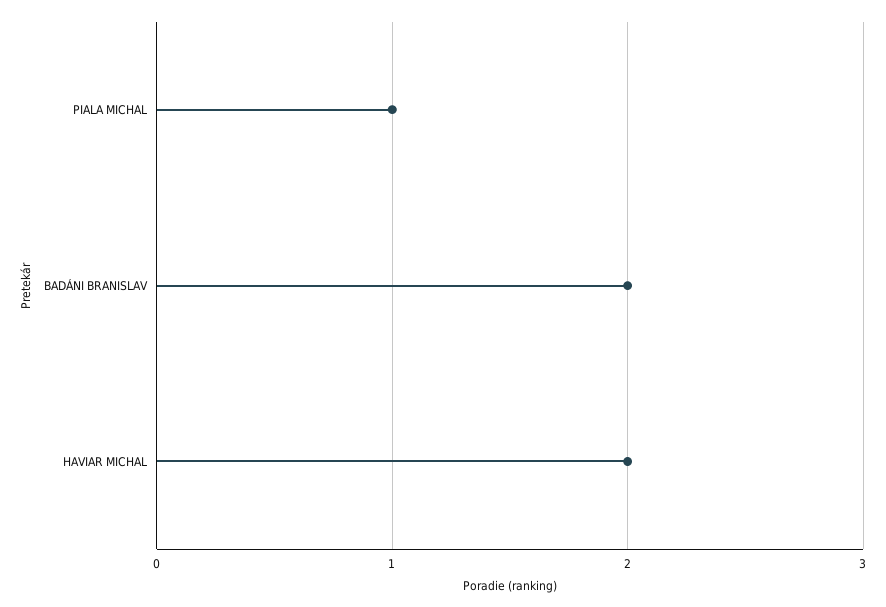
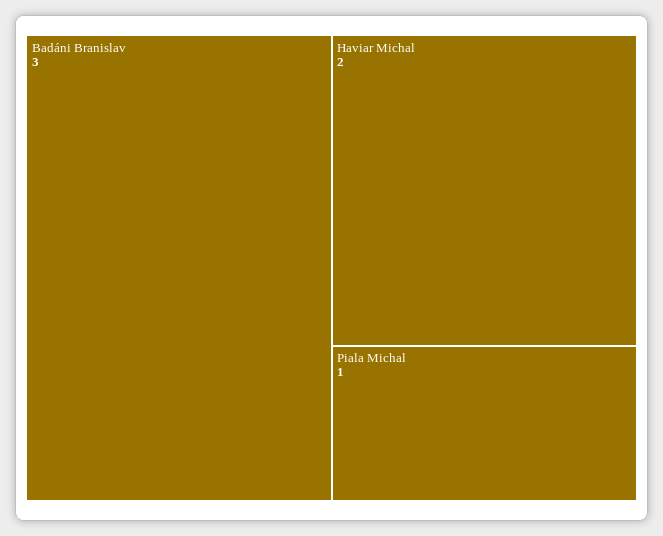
  {
    "PIALA MICHAL": 1,
-   "BADÁNI BRANISLAV": 2,
+   "BADÁNI BRANISLAV": 3,
    "HAVIAR MICHAL": 2
  }

